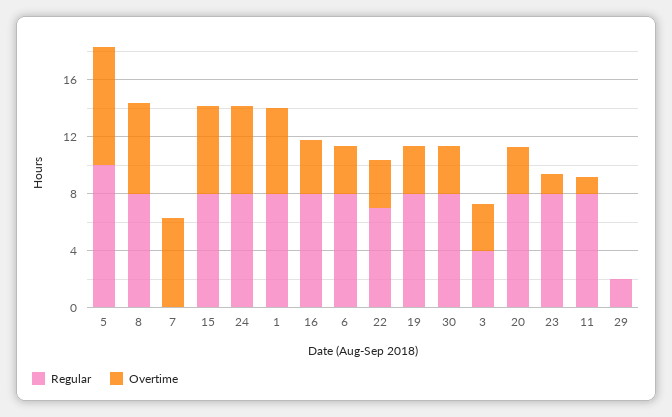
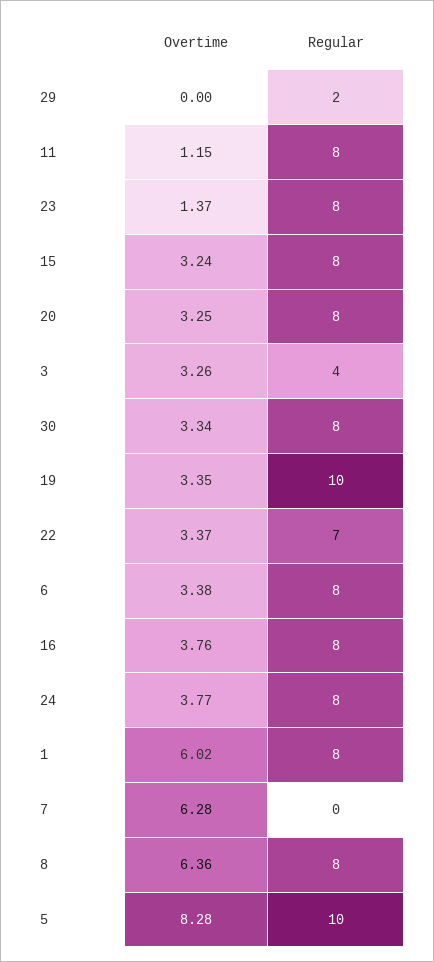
  {
    "Regular": {
      "5": 10,
      "8": 8,
      "7": 0,
      "15": 8,
      "24": 8,
      "1": 8,
      "16": 8,
      "6": 8,
      "22": 7,
-     "19": 8,
+     "19": 10,
      "30": 8,
      "3": 4,
      "20": 8,
      "23": 8,
      "11": 8,
      "29": 2
    },
    "Overtime": {
      "5": 8.28,
      "8": 6.36,
      "7": 6.28,
-     "15": 6,
+     "15": 3.24,
-     "24": 6,
+     "24": 3.77,
      "1": 6.02,
      "16": 3.76,
      "6": 3.38,
      "22": 3.37,
      "19": 3.35,
      "30": 3.34,
      "3": 3.26,
      "20": 3.25,
      "23": 1.37,
      "11": 1.15,
      "29": 0
    }
  }

